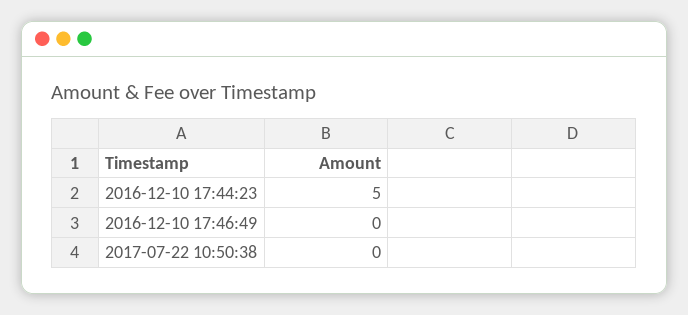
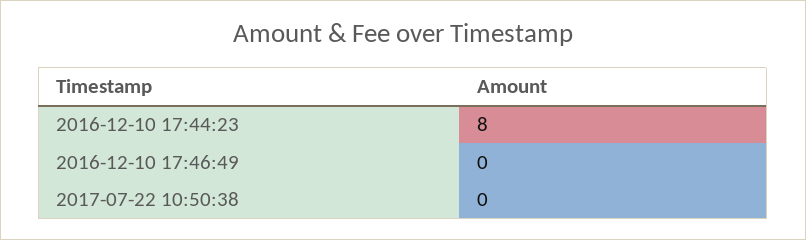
  {
-   "2016-12-10 17:44:23": 5,
+   "2016-12-10 17:44:23": 8,
    "2016-12-10 17:46:49": 0,
    "2017-07-22 10:50:38": 0
  }

